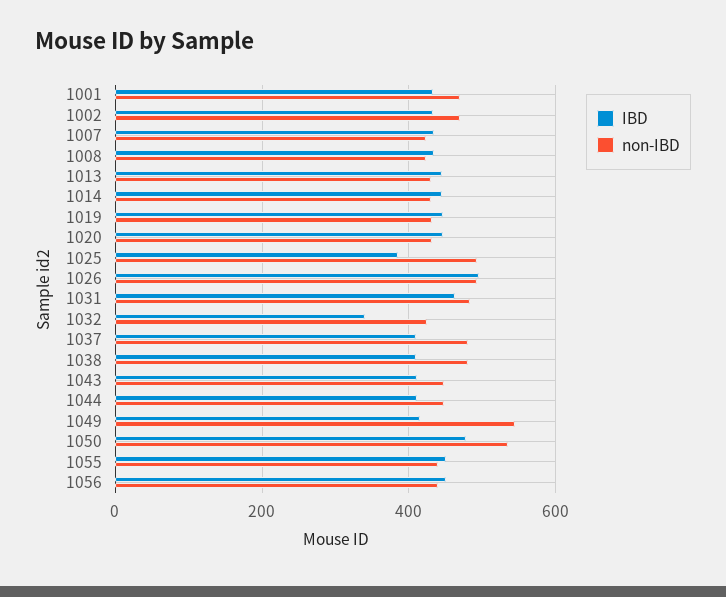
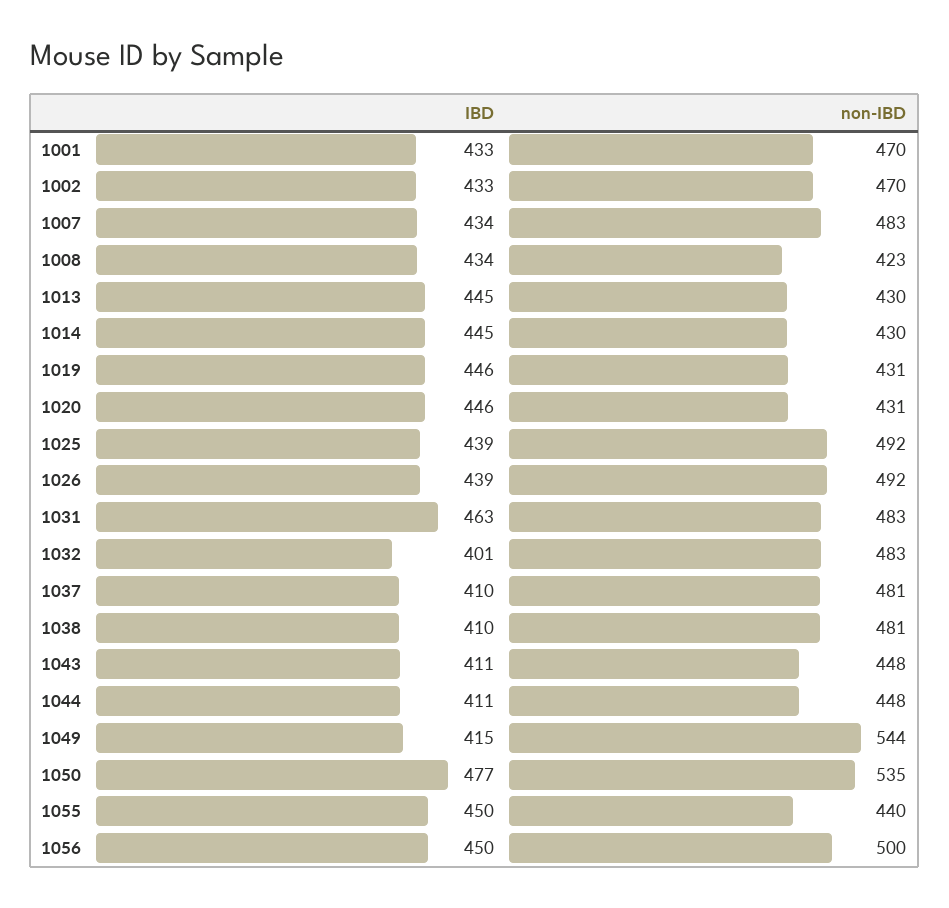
  {
    "IBD": {
      "1001": 433,
      "1002": 433,
      "1007": 434,
      "1008": 434,
      "1013": 445,
      "1014": 445,
      "1019": 446,
      "1020": 446,
-     "1025": 380,
+     "1025": 439,
-     "1026": 500,
+     "1026": 439,
      "1031": 463,
-     "1032": 340,
+     "1032": 401,
      "1037": 410,
      "1038": 410,
      "1043": 411,
      "1044": 411,
      "1049": 415,
      "1050": 477,
      "1055": 450,
      "1056": 450
    },
    "non-IBD": {
      "1001": 470,
      "1002": 470,
-     "1007": 420,
+     "1007": 483,
      "1008": 423,
      "1013": 430,
      "1014": 430,
      "1019": 431,
      "1020": 431,
      "1025": 492,
      "1026": 492,
      "1031": 483,
-     "1032": 420,
+     "1032": 483,
      "1037": 481,
      "1038": 481,
      "1043": 448,
      "1044": 448,
      "1049": 544,
      "1050": 535,
      "1055": 440,
-     "1056": 440
+     "1056": 500
    }
  }

